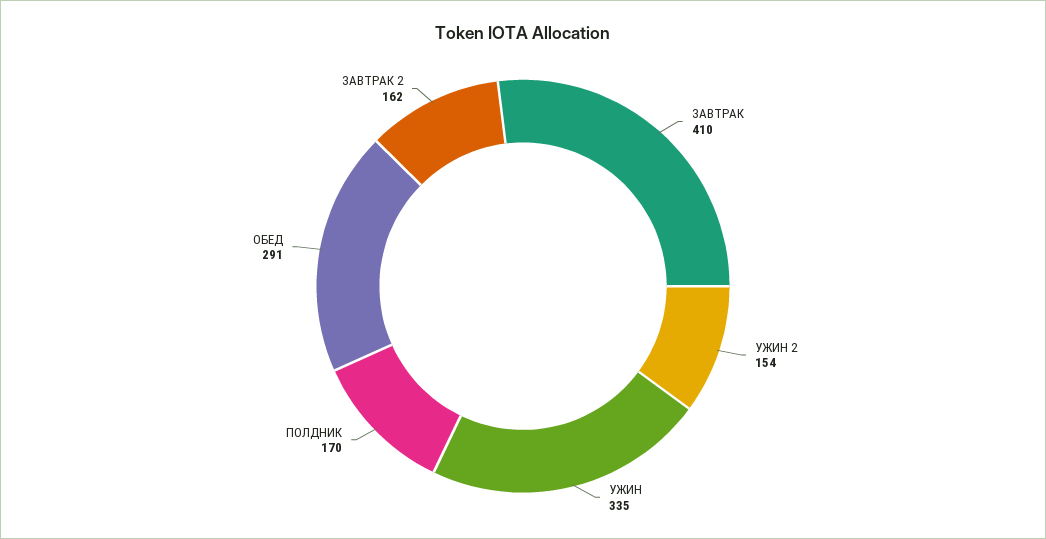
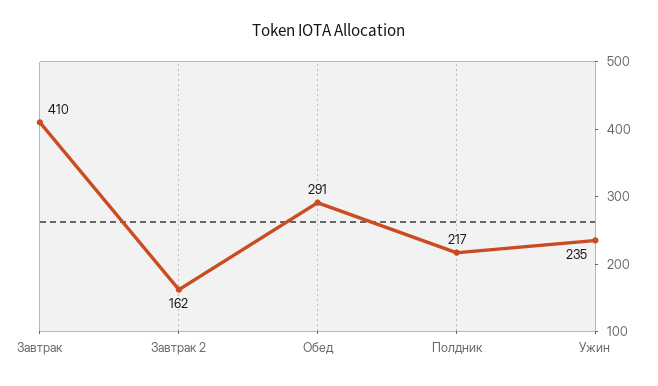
  {
    "ЗАВТРАК": 410,
-   "УЖИН 2": 154,
-   "УЖИН": 335,
+   "УЖИН": 235,
-   "ПОЛДНИК": 170,
+   "ПОЛДНИК": 217,
    "ОБЕД": 291,
    "ЗАВТРАК 2": 162
  }

